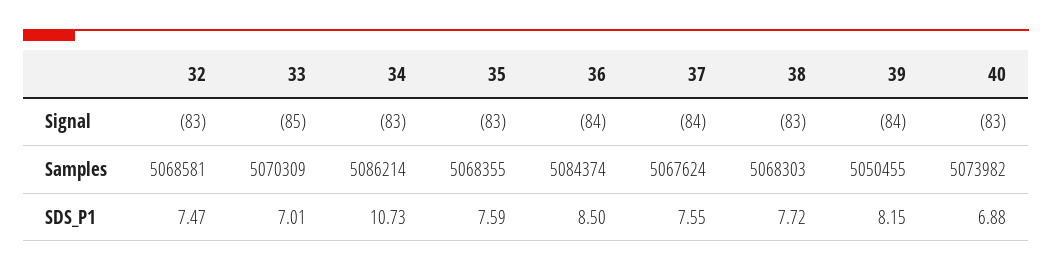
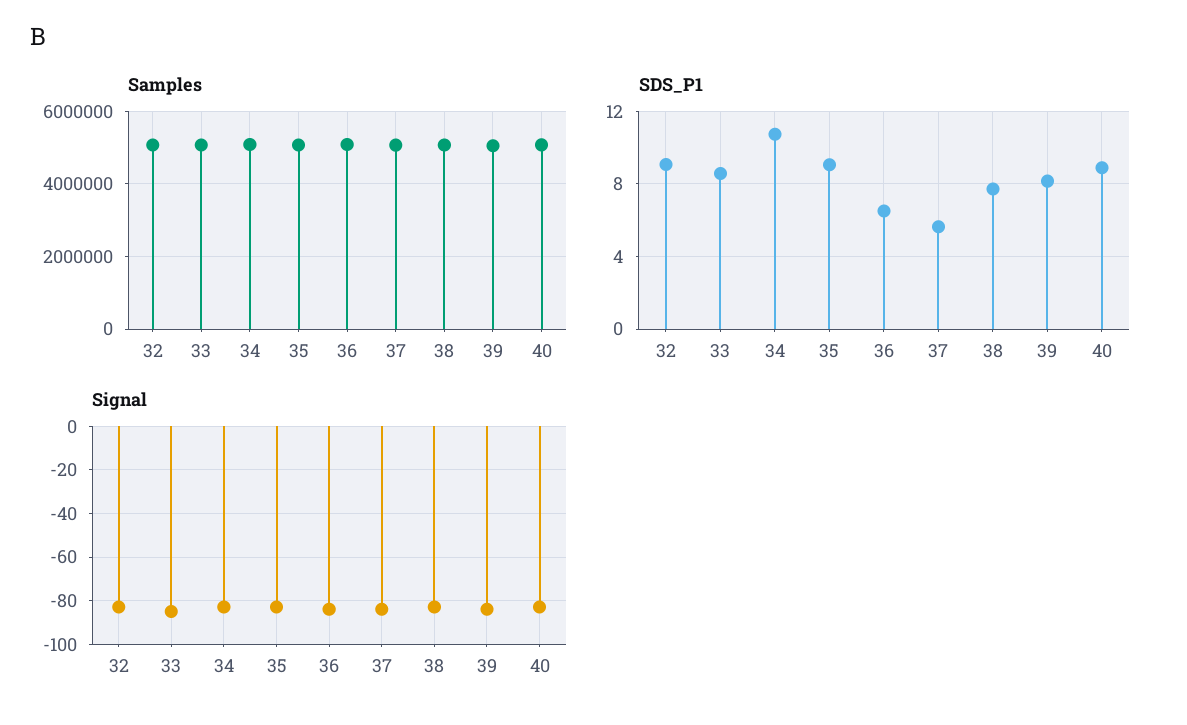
  {
    "Signal": {
      "32": -83,
      "33": -85,
      "34": -83,
      "35": -83,
      "36": -84,
      "37": -84,
      "38": -83,
      "39": -84,
      "40": -83
    },
    "Samples": {
      "32": 5068581,
      "33": 5070309,
      "34": 5086214,
      "35": 5068355,
      "36": 5084374,
      "37": 5067624,
      "38": 5068303,
      "39": 5050455,
      "40": 5073982
    },
    "SDS_P1": {
-     "32": 7.47,
+     "32": 9,
-     "33": 7.01,
+     "33": 8.5,
      "34": 10.73,
-     "35": 7.59,
+     "35": 9,
-     "36": 8.5,
+     "36": 6.5,
-     "37": 7.55,
+     "37": 5.5,
      "38": 7.72,
      "39": 8.15,
-     "40": 6.88
+     "40": 9
    }
  }

